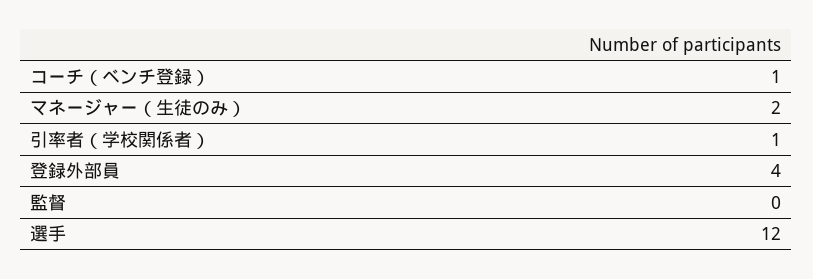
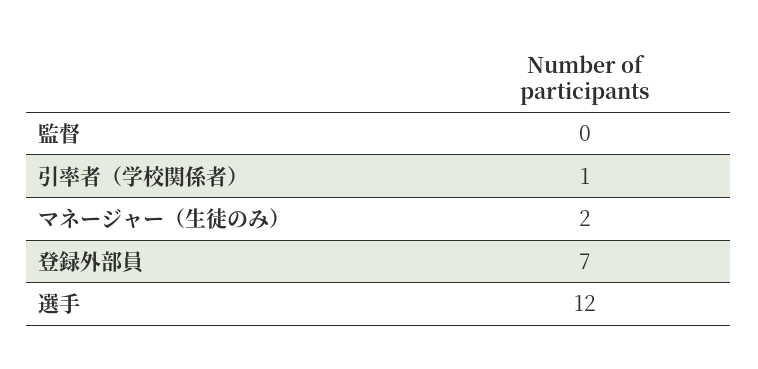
  {
-   "コーチ（ベンチ登録）": 1,
    "マネージャー（生徒のみ）": 2,
    "引率者（学校関係者）": 1,
-   "登録外部員": 4,
+   "登録外部員": 7,
    "監督": 0,
    "選手": 12
  }

